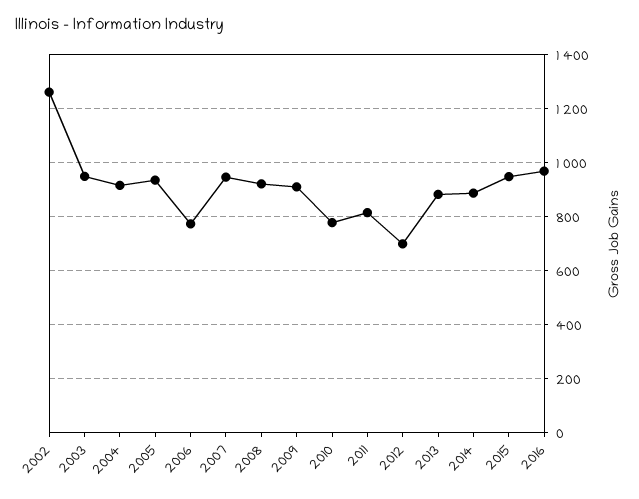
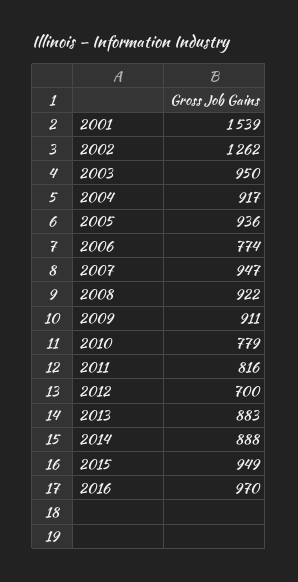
  {
    "2002": 1262,
    "2003": 950,
    "2004": 917,
    "2005": 936,
    "2006": 774,
    "2007": 947,
    "2008": 922,
    "2009": 911,
    "2010": 779,
    "2011": 816,
    "2012": 700,
    "2013": 883,
    "2014": 888,
    "2015": 949,
-   "2016": 970
+   "2016": 970,
+   "2001": 1539
  }

